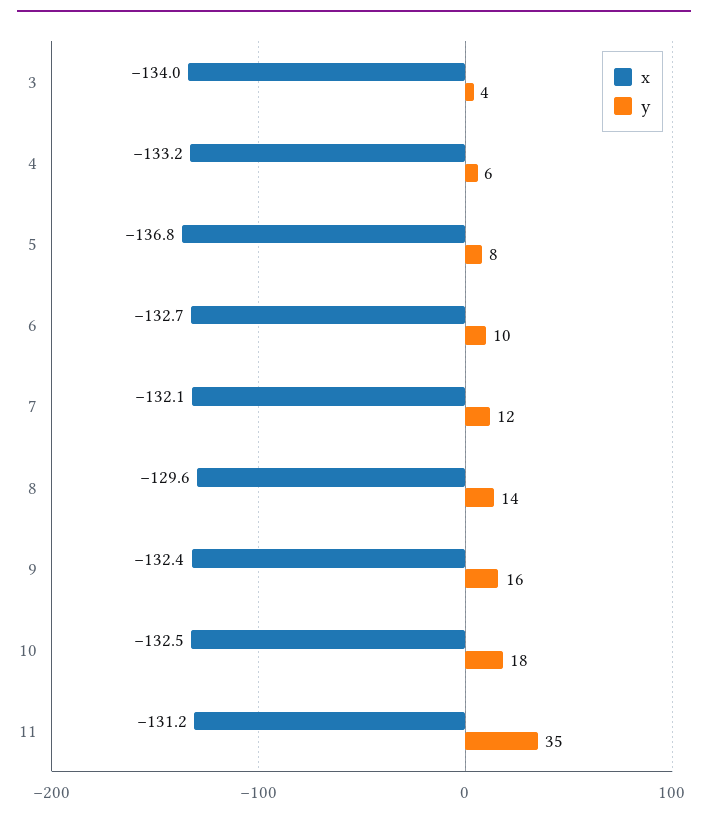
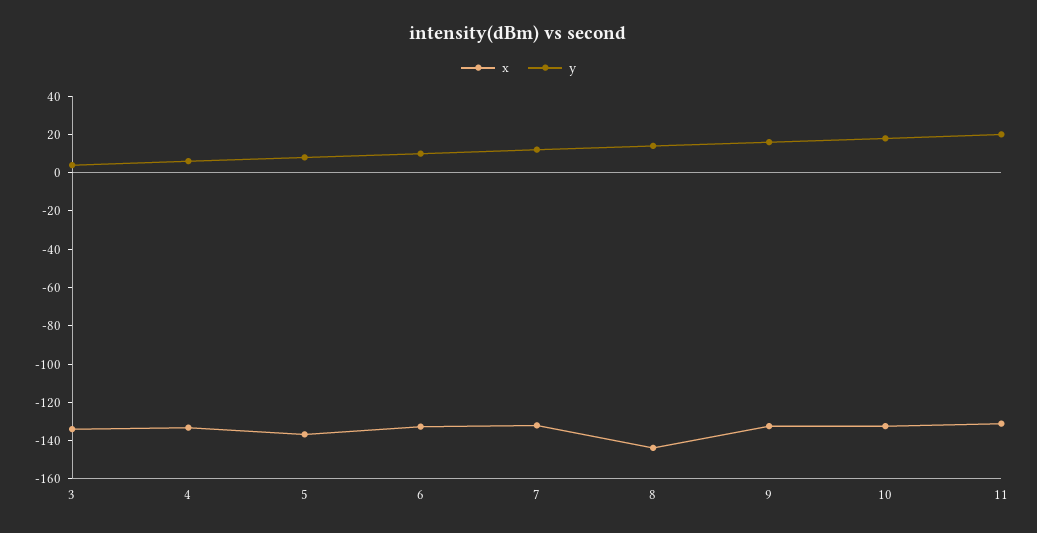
  {
    "x": {
      "3": -134,
      "4": -133.2,
      "5": -136.8,
      "6": -132.7,
      "7": -132.1,
-     "8": -129.6,
+     "8": -145,
      "9": -132.4,
      "10": -132.5,
      "11": -131.2
    },
    "y": {
      "3": 4,
      "4": 6,
      "5": 8,
      "6": 10,
      "7": 12,
      "8": 14,
      "9": 16,
      "10": 18,
-     "11": 35
+     "11": 20
    }
  }

